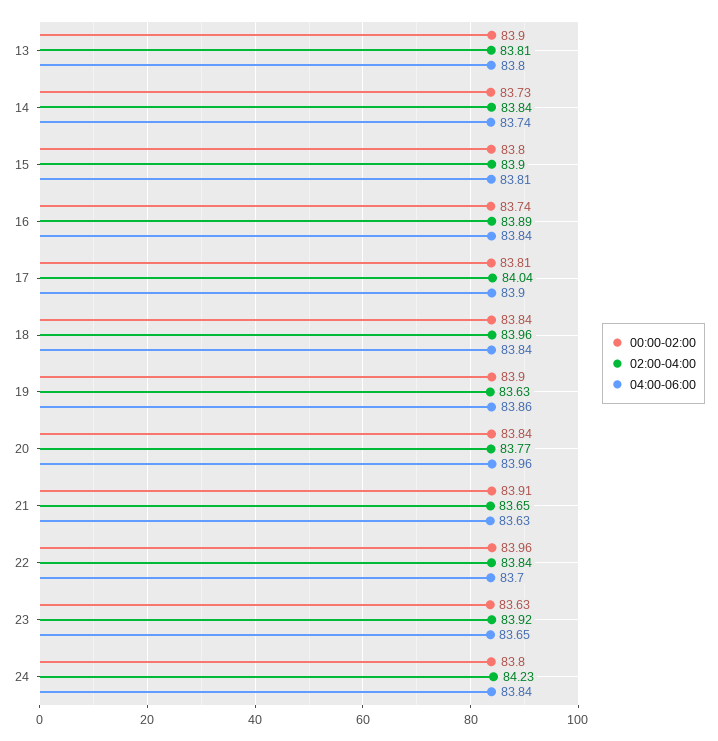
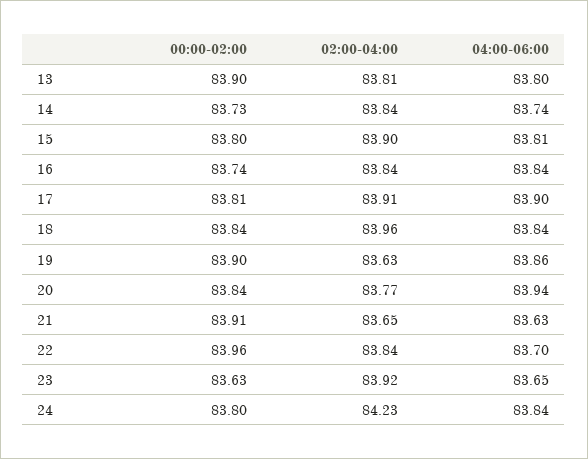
  {
    "00:00-02:00": {
      "13": 83.9,
      "14": 83.73,
      "15": 83.8,
      "16": 83.74,
      "17": 83.81,
      "18": 83.84,
      "19": 83.9,
      "20": 83.84,
      "21": 83.91,
      "22": 83.96,
      "23": 83.63,
      "24": 83.8
    },
    "02:00-04:00": {
      "13": 83.81,
      "14": 83.84,
      "15": 83.9,
-     "16": 83.89,
+     "16": 83.84,
-     "17": 84.04,
+     "17": 83.91,
      "18": 83.96,
      "19": 83.63,
      "20": 83.77,
      "21": 83.65,
      "22": 83.84,
      "23": 83.92,
      "24": 84.23
    },
    "04:00-06:00": {
      "13": 83.8,
      "14": 83.74,
      "15": 83.81,
      "16": 83.84,
      "17": 83.9,
      "18": 83.84,
      "19": 83.86,
-     "20": 83.96,
+     "20": 83.94,
      "21": 83.63,
      "22": 83.7,
      "23": 83.65,
      "24": 83.84
    }
  }

